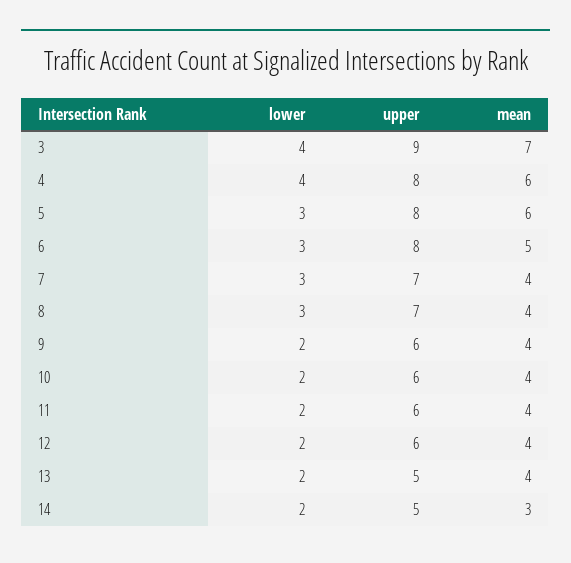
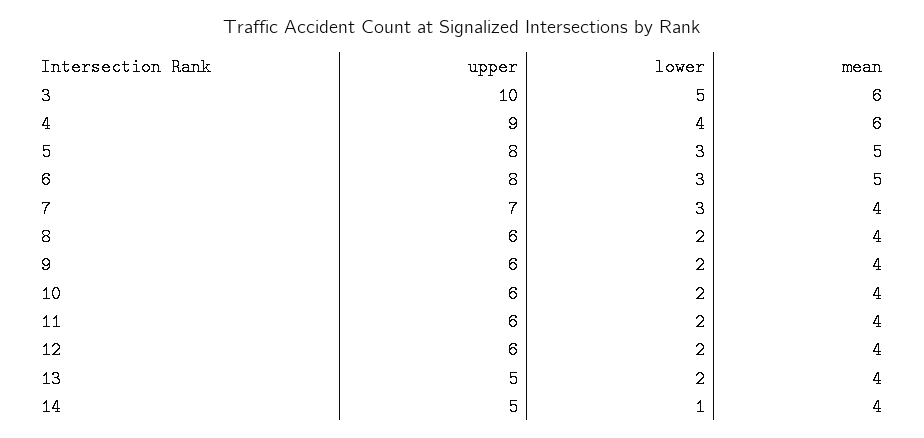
  {
    "lower": {
-     "3": 4,
+     "3": 5,
      "4": 4,
      "5": 3,
      "6": 3,
      "7": 3,
-     "8": 3,
+     "8": 2,
      "9": 2,
      "10": 2,
      "11": 2,
      "12": 2,
      "13": 2,
-     "14": 2
+     "14": 1
    },
    "upper": {
-     "3": 9,
+     "3": 10,
-     "4": 8,
+     "4": 9,
      "5": 8,
      "6": 8,
      "7": 7,
-     "8": 7,
+     "8": 6,
      "9": 6,
      "10": 6,
      "11": 6,
      "12": 6,
      "13": 5,
      "14": 5
    },
    "mean": {
-     "3": 7,
+     "3": 6,
      "4": 6,
-     "5": 6,
+     "5": 5,
      "6": 5,
      "7": 4,
      "8": 4,
      "9": 4,
      "10": 4,
      "11": 4,
      "12": 4,
      "13": 4,
-     "14": 3
+     "14": 4
    }
  }

